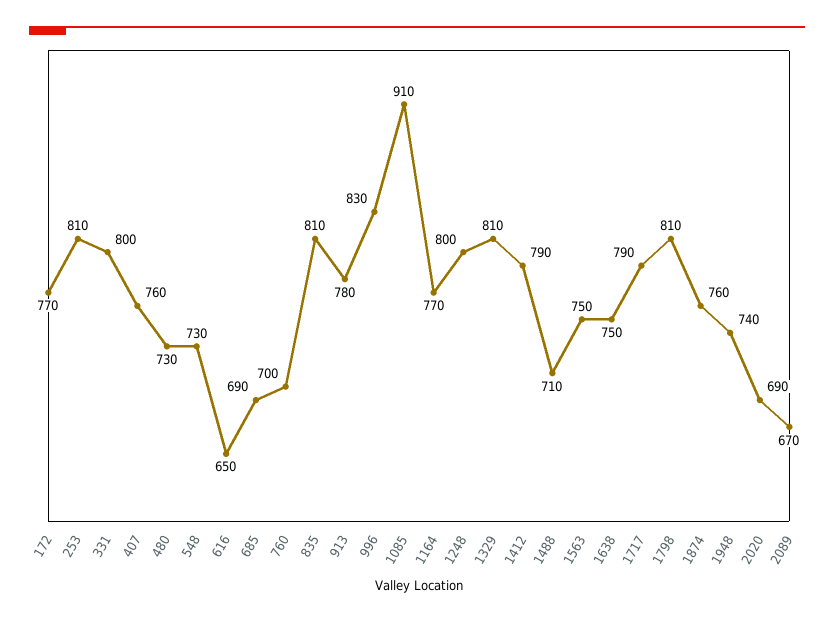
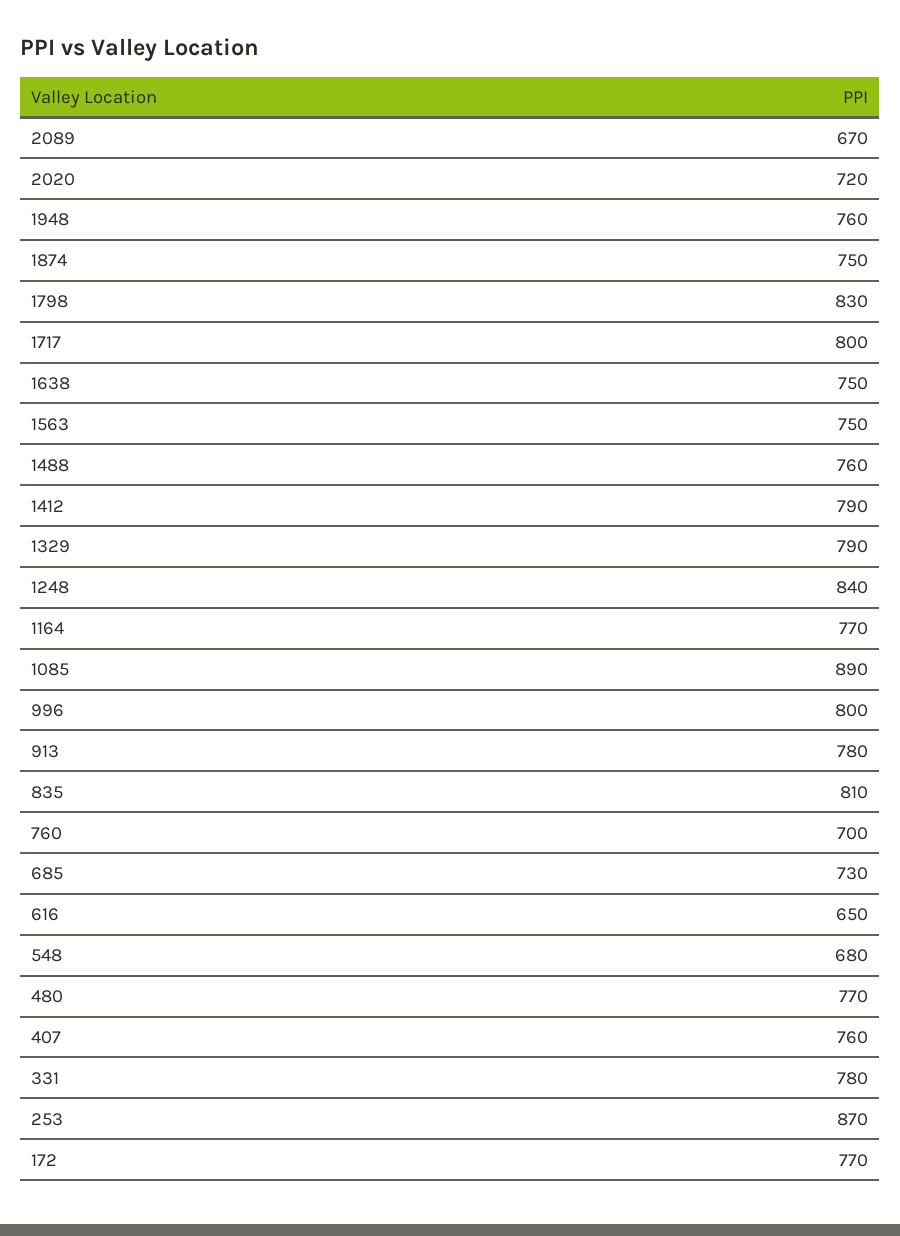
  {
    "172": 770,
-   "253": 810,
+   "253": 870,
-   "331": 800,
+   "331": 780,
    "407": 760,
-   "480": 730,
+   "480": 770,
-   "548": 730,
+   "548": 680,
    "616": 650,
-   "685": 690,
+   "685": 730,
    "760": 700,
    "835": 810,
    "913": 780,
-   "996": 830,
+   "996": 800,
-   "1085": 910,
+   "1085": 890,
    "1164": 770,
-   "1248": 800,
+   "1248": 840,
-   "1329": 810,
+   "1329": 790,
    "1412": 790,
-   "1488": 710,
+   "1488": 760,
    "1563": 750,
    "1638": 750,
-   "1717": 790,
+   "1717": 800,
-   "1798": 810,
+   "1798": 830,
-   "1874": 760,
+   "1874": 750,
-   "1948": 740,
+   "1948": 760,
-   "2020": 690,
+   "2020": 720,
    "2089": 670
  }

